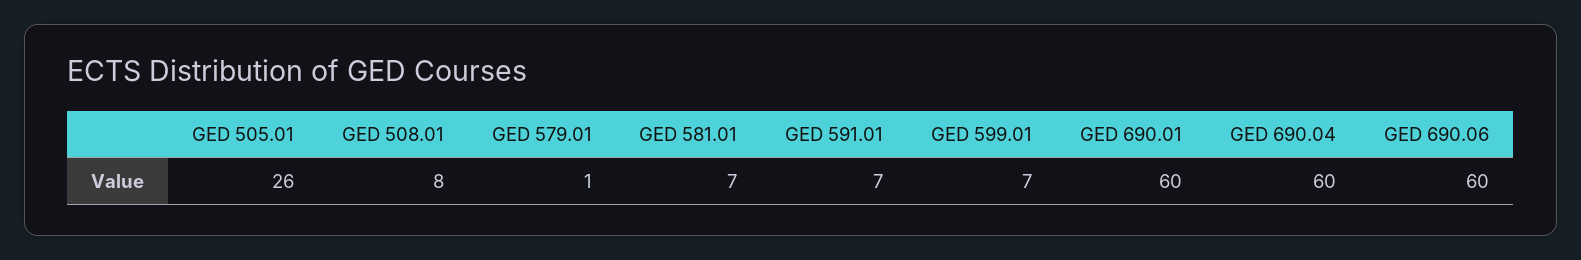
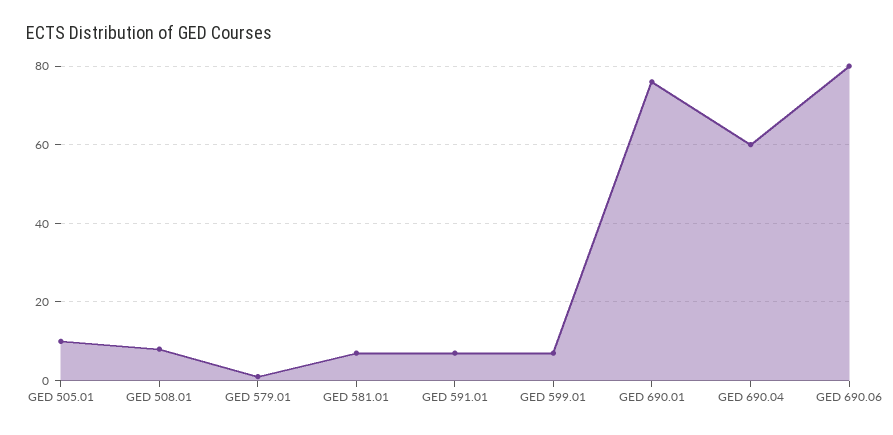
  {
-   "GED 505.01": 26,
+   "GED 505.01": 10,
    "GED 508.01": 8,
    "GED 579.01": 1,
    "GED 581.01": 7,
    "GED 591.01": 7,
    "GED 599.01": 7,
-   "GED 690.01": 60,
+   "GED 690.01": 75,
    "GED 690.04": 60,
-   "GED 690.06": 60
+   "GED 690.06": 80
  }

